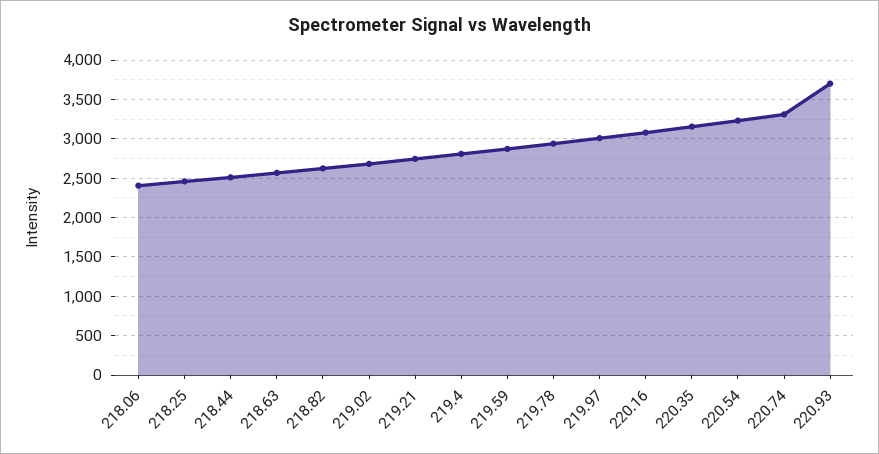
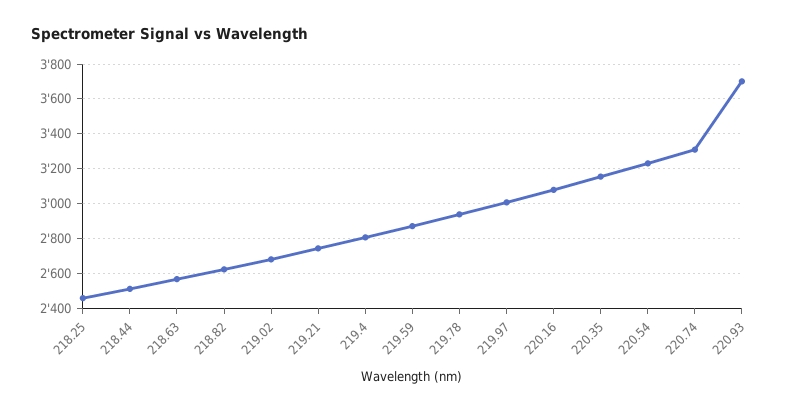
  {
-   "218.06": 2400,
    "218.25": 2450,
    "218.44": 2500,
    "218.63": 2550,
    "218.82": 2600,
    "219.02": 2700,
    "219.21": 2750,
    "219.4": 2800,
    "219.59": 2850,
    "219.78": 2950,
    "219.97": 3000,
    "220.16": 3100,
    "220.35": 3150,
    "220.54": 3250,
    "220.74": 3300,
    "220.93": 3700
  }

